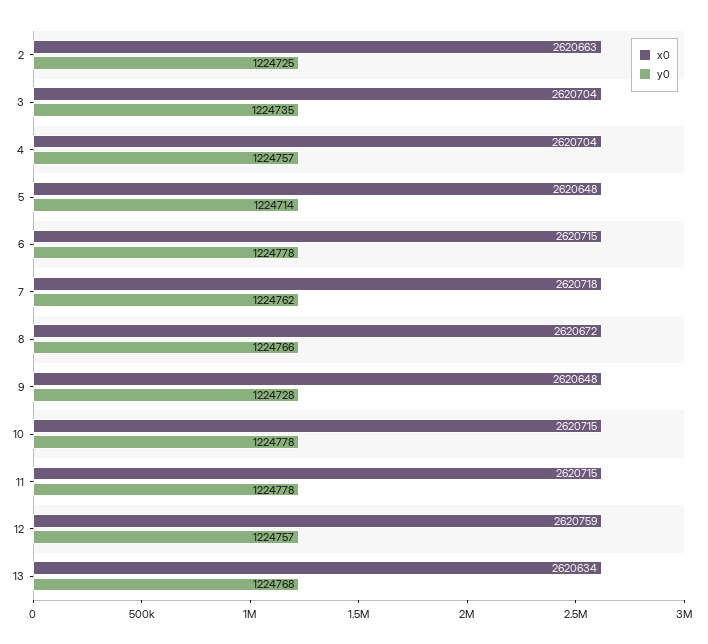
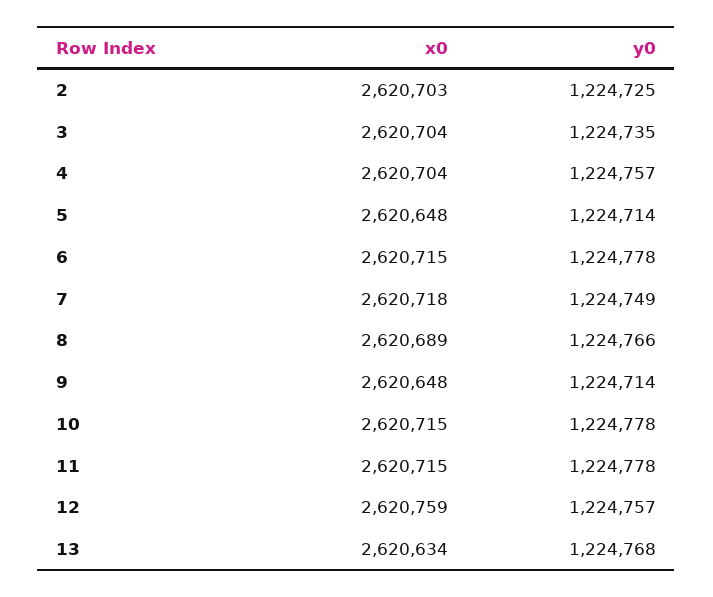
  {
    "x0": {
-     "2": 2620663,
+     "2": 2620703,
      "3": 2620704,
      "4": 2620704,
      "5": 2620648,
      "6": 2620715,
      "7": 2620718,
-     "8": 2620672,
+     "8": 2620689,
      "9": 2620648,
      "10": 2620715,
      "11": 2620715,
      "12": 2620759,
      "13": 2620634
    },
    "y0": {
      "2": 1224725,
      "3": 1224735,
      "4": 1224757,
      "5": 1224714,
      "6": 1224778,
-     "7": 1224762,
+     "7": 1224749,
      "8": 1224766,
-     "9": 1224728,
+     "9": 1224714,
      "10": 1224778,
      "11": 1224778,
      "12": 1224757,
      "13": 1224768
    }
  }

